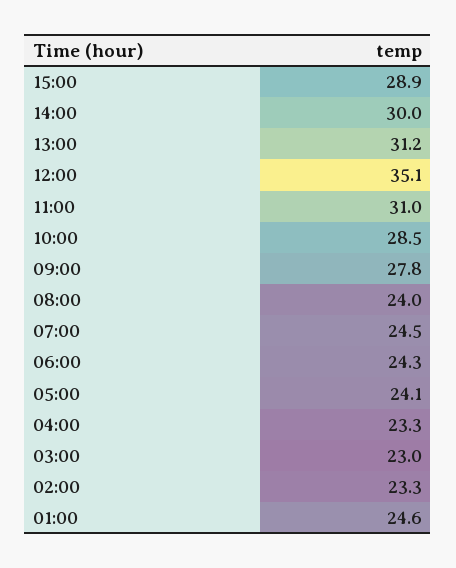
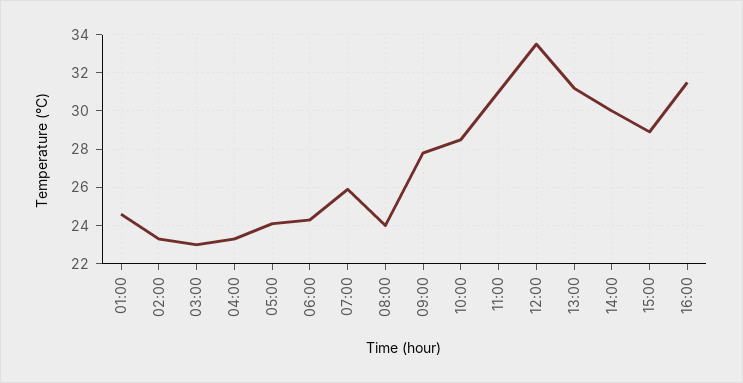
  {
    "15:00": 28.9,
    "14:00": 30,
    "13:00": 31.2,
-   "12:00": 35.1,
+   "12:00": 33.5,
    "11:00": 31,
    "10:00": 28.5,
    "09:00": 27.8,
    "08:00": 24,
-   "07:00": 24.5,
+   "07:00": 26,
    "06:00": 24.3,
    "05:00": 24.1,
    "04:00": 23.3,
    "03:00": 23,
    "02:00": 23.3,
-   "01:00": 24.6
+   "01:00": 24.6,
+   "16:00": 31.5
  }

